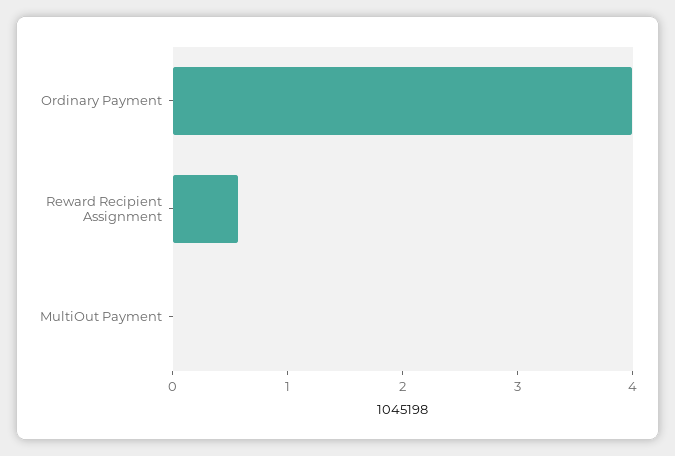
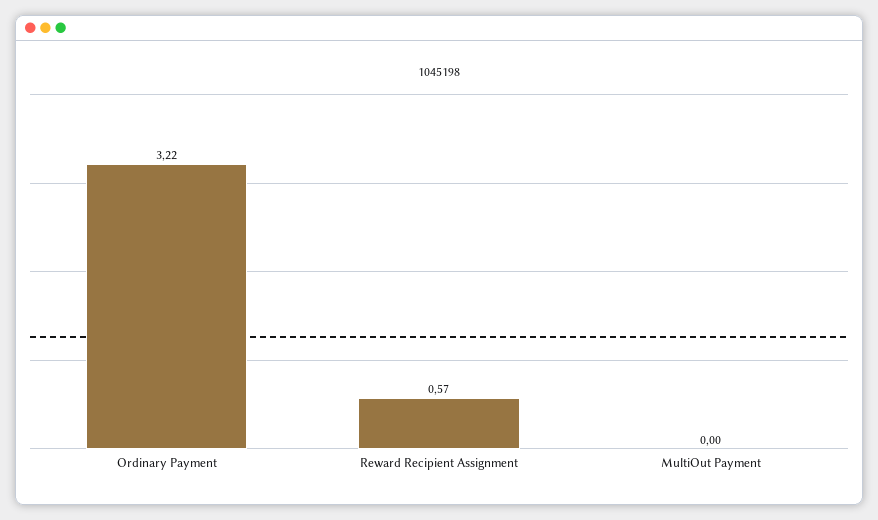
  {
-   "Ordinary Payment": 4,
+   "Ordinary Payment": 3.22,
    "Reward Recipient Assignment": 0.57,
    "MultiOut Payment": 0
  }

